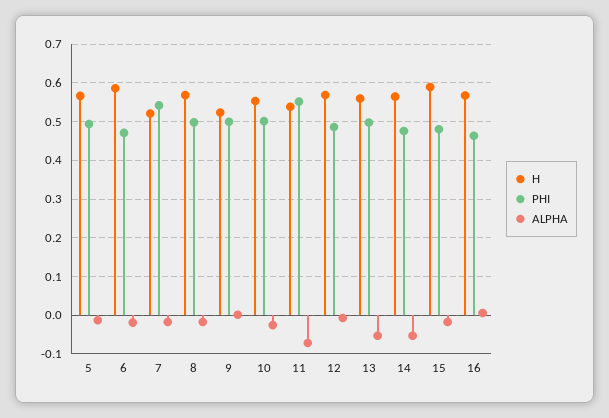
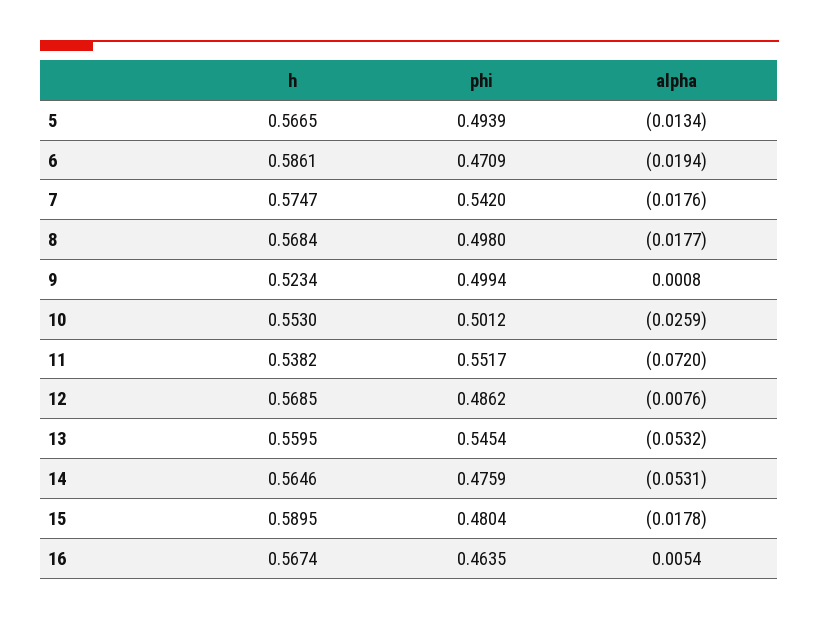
  {
    "H": {
      "5": 0.5665,
      "6": 0.5861,
-     "7": 0.52,
+     "7": 0.5747,
      "8": 0.5684,
      "9": 0.5234,
      "10": 0.553,
      "11": 0.5382,
      "12": 0.5685,
      "13": 0.5595,
      "14": 0.5646,
      "15": 0.5895,
      "16": 0.5674
    },
    "PHI": {
      "5": 0.4939,
      "6": 0.4709,
      "7": 0.542,
      "8": 0.498,
      "9": 0.4994,
      "10": 0.5012,
      "11": 0.5517,
      "12": 0.4862,
-     "13": 0.5,
+     "13": 0.5454,
      "14": 0.4759,
      "15": 0.4804,
      "16": 0.4635
    },
    "ALPHA": {
      "5": -0.0134,
      "6": -0.0194,
      "7": -0.0176,
      "8": -0.0177,
      "9": 0.0008,
      "10": -0.0259,
      "11": -0.072,
      "12": -0.0076,
      "13": -0.0532,
      "14": -0.0531,
      "15": -0.0178,
      "16": 0.0054
    }
  }

